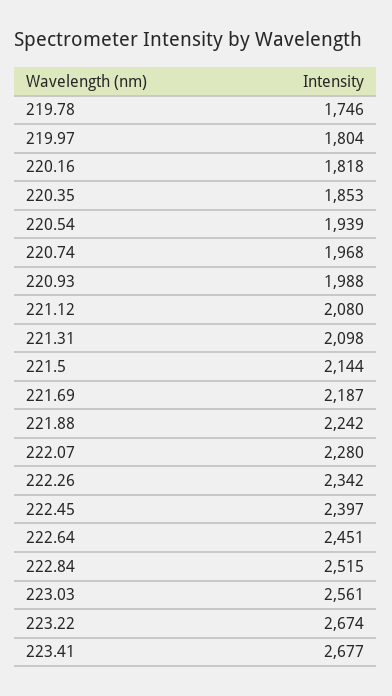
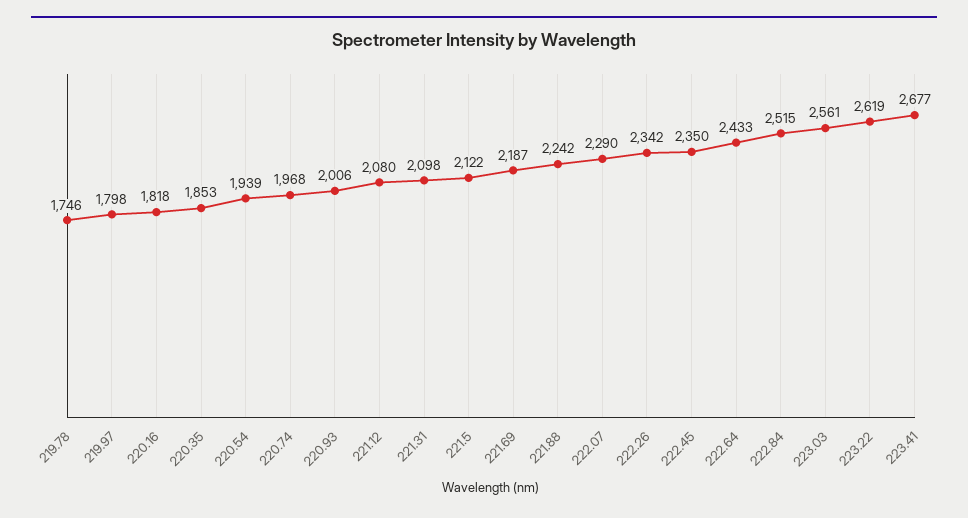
  {
    "219.78": 1746,
-   "219.97": 1804,
+   "219.97": 1798,
    "220.16": 1818,
    "220.35": 1853,
    "220.54": 1939,
    "220.74": 1968,
-   "220.93": 1988,
+   "220.93": 2006,
    "221.12": 2080,
    "221.31": 2098,
-   "221.5": 2144,
+   "221.5": 2122,
    "221.69": 2187,
    "221.88": 2242,
-   "222.07": 2280,
+   "222.07": 2290,
    "222.26": 2342,
-   "222.45": 2397,
+   "222.45": 2350,
-   "222.64": 2451,
+   "222.64": 2433,
    "222.84": 2515,
    "223.03": 2561,
-   "223.22": 2674,
+   "223.22": 2619,
    "223.41": 2677
  }

